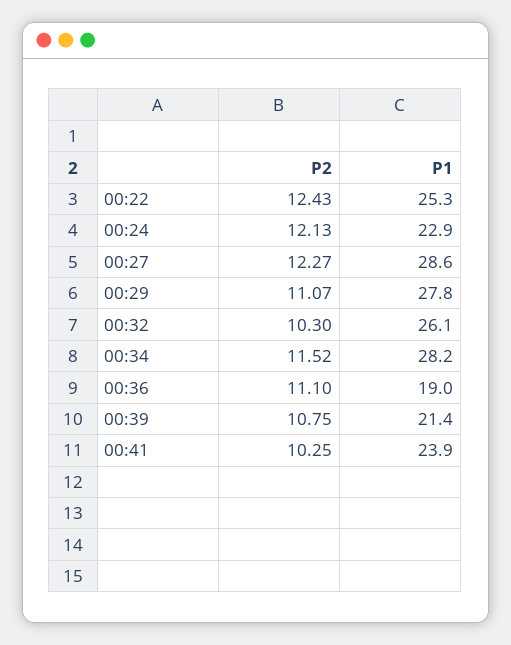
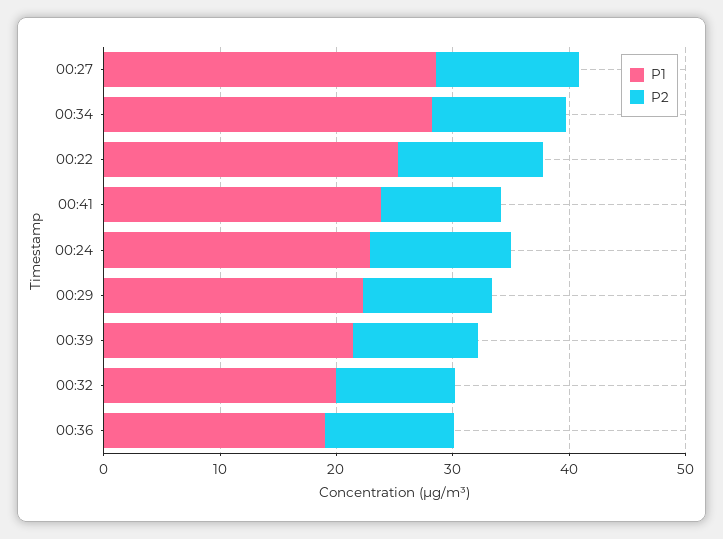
  {
    "P2": {
      "00:22": 12.43,
      "00:24": 12.13,
      "00:27": 12.27,
      "00:29": 11.07,
      "00:32": 10.3,
      "00:34": 11.52,
      "00:36": 11.1,
      "00:39": 10.75,
      "00:41": 10.25
    },
    "P1": {
      "00:22": 25.3,
      "00:24": 22.9,
      "00:27": 28.6,
-     "00:29": 27.8,
+     "00:29": 22,
-     "00:32": 26.1,
+     "00:32": 20,
      "00:34": 28.2,
      "00:36": 19,
      "00:39": 21.4,
      "00:41": 23.9
    }
  }

